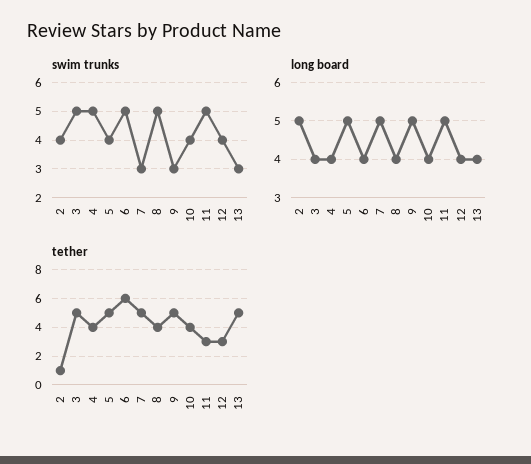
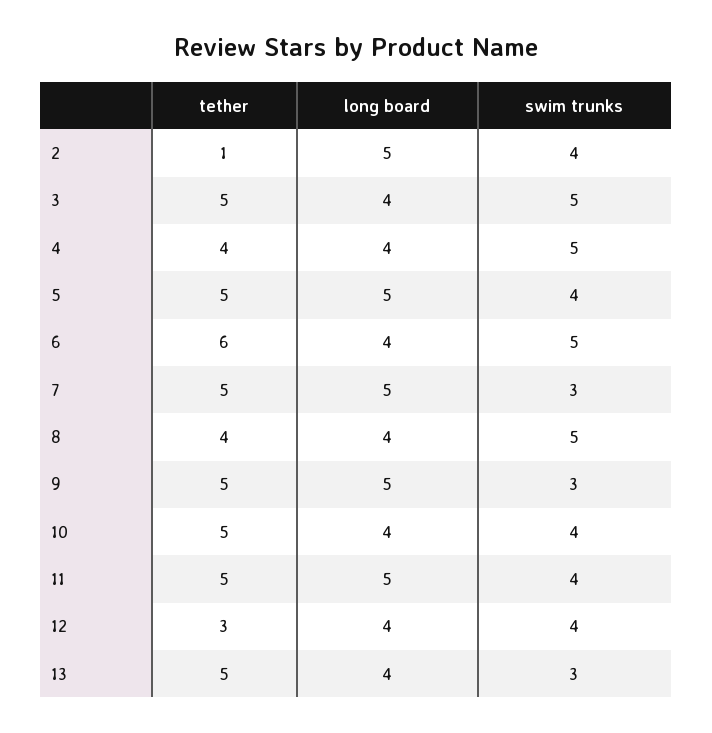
  {
    "swim trunks": {
      "2": 4,
      "3": 5,
      "4": 5,
      "5": 4,
      "6": 5,
      "7": 3,
      "8": 5,
      "9": 3,
      "10": 4,
-     "11": 5,
+     "11": 4,
      "12": 4,
      "13": 3
    },
    "long board": {
      "2": 5,
      "3": 4,
      "4": 4,
      "5": 5,
      "6": 4,
      "7": 5,
      "8": 4,
      "9": 5,
      "10": 4,
      "11": 5,
      "12": 4,
      "13": 4
    },
    "tether": {
      "2": 1,
      "3": 5,
      "4": 4,
      "5": 5,
      "6": 6,
      "7": 5,
      "8": 4,
      "9": 5,
-     "10": 4,
+     "10": 5,
-     "11": 3,
+     "11": 5,
      "12": 3,
      "13": 5
    }
  }

